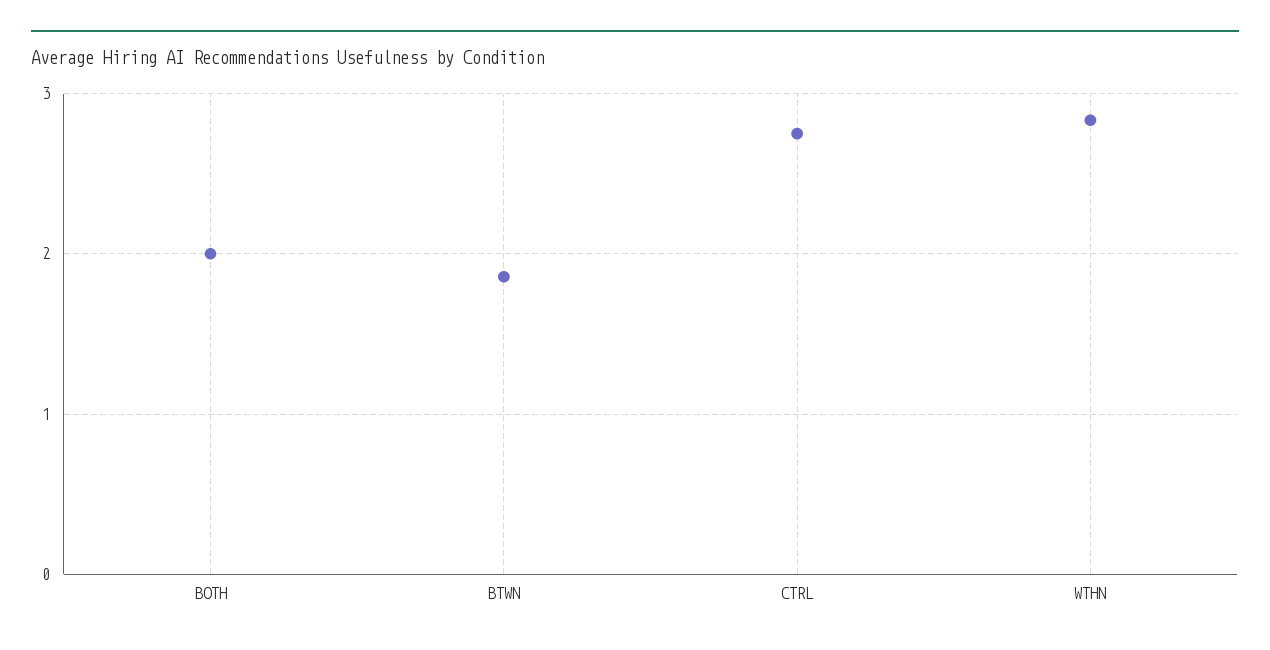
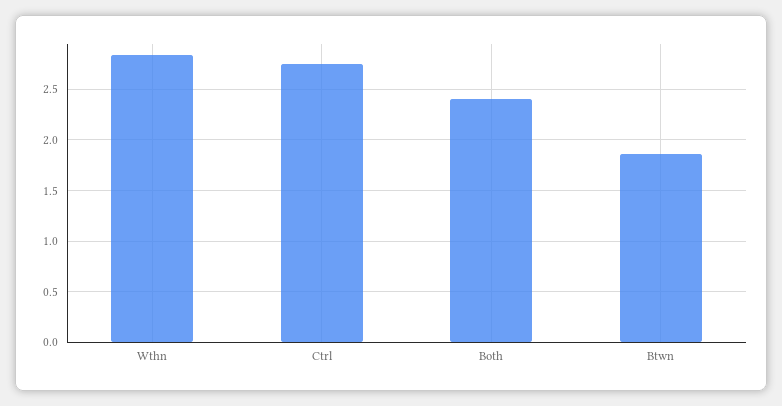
  {
-   "BOTH": 2,
+   "BOTH": 2.4,
    "BTWN": 1.9,
    "CTRL": 2.8,
    "WTHN": 2.8
  }

